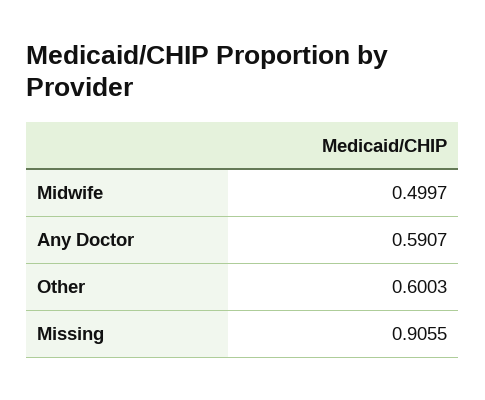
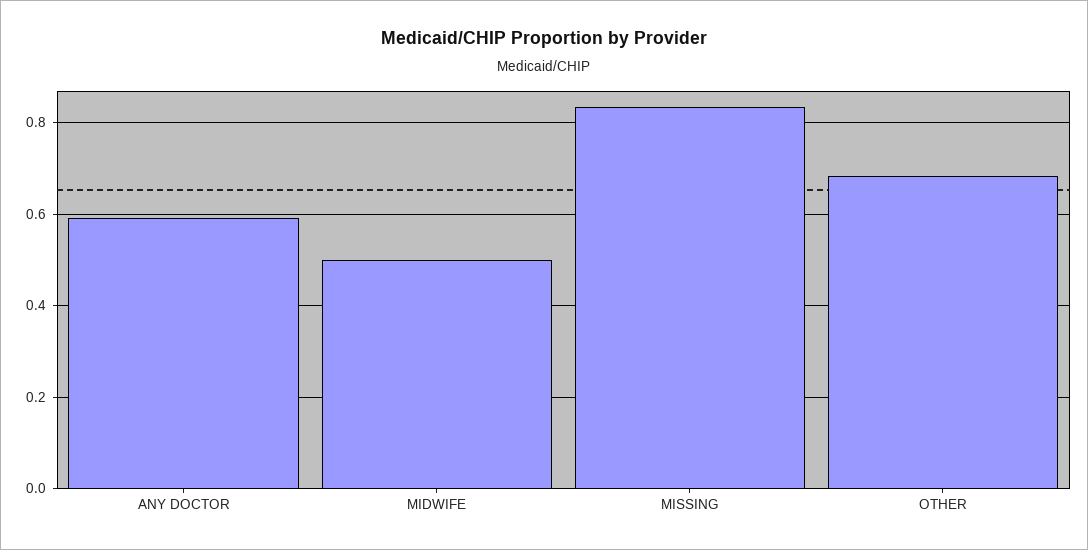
  {
    "Midwife": 0.4997,
    "Any Doctor": 0.5907,
-   "Other": 0.6003,
+   "Other": 0.68,
-   "Missing": 0.9055
+   "Missing": 0.84
  }

